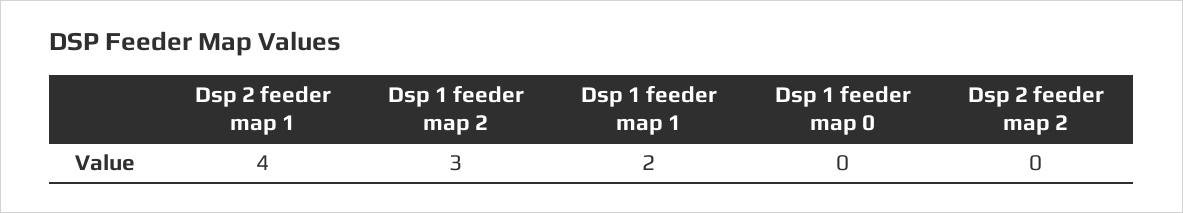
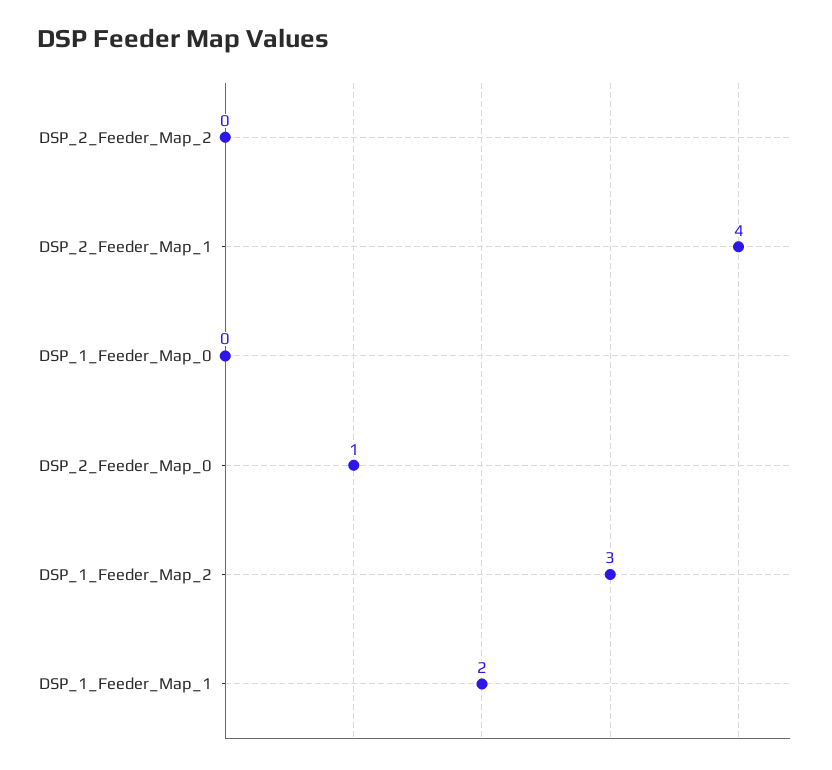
  {
    "Dsp 2 feeder map 1": 4,
    "Dsp 1 feeder map 2": 3,
    "Dsp 1 feeder map 1": 2,
    "Dsp 1 feeder map 0": 0,
-   "Dsp 2 feeder map 2": 0
+   "Dsp 2 feeder map 2": 0,
+   "DSP_2_Feeder_Map_0": 1
  }

